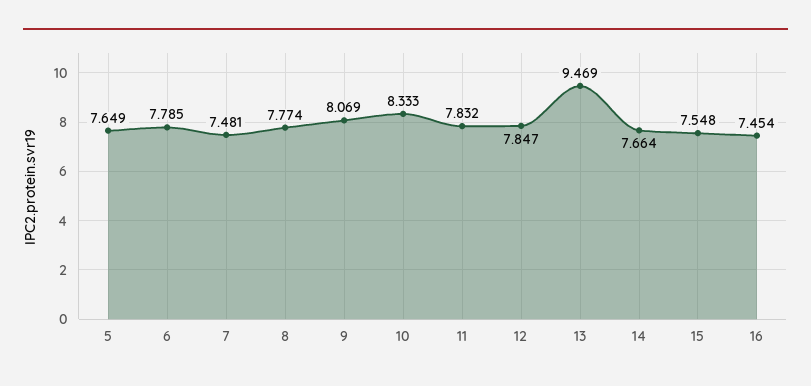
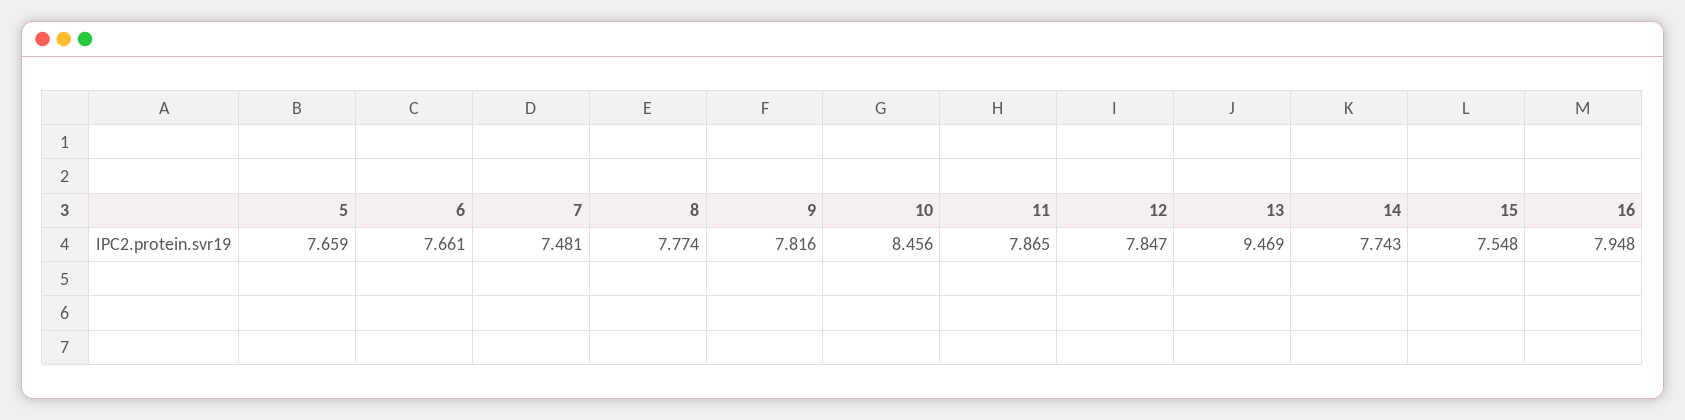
  {
-   "5": 7.649,
+   "5": 7.659,
-   "6": 7.785,
+   "6": 7.661,
    "7": 7.481,
    "8": 7.774,
-   "9": 8.069,
+   "9": 7.816,
-   "10": 8.333,
+   "10": 8.456,
-   "11": 7.832,
+   "11": 7.865,
    "12": 7.847,
    "13": 9.469,
-   "14": 7.664,
+   "14": 7.743,
    "15": 7.548,
-   "16": 7.454
+   "16": 7.948
  }

